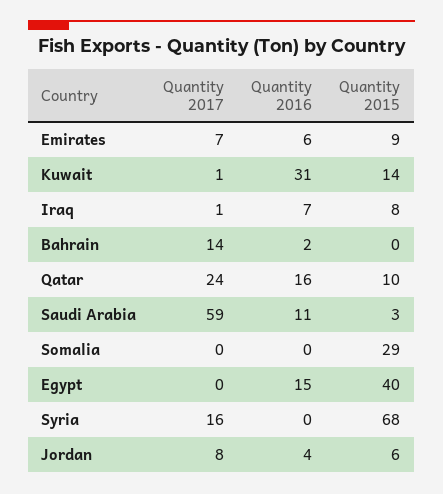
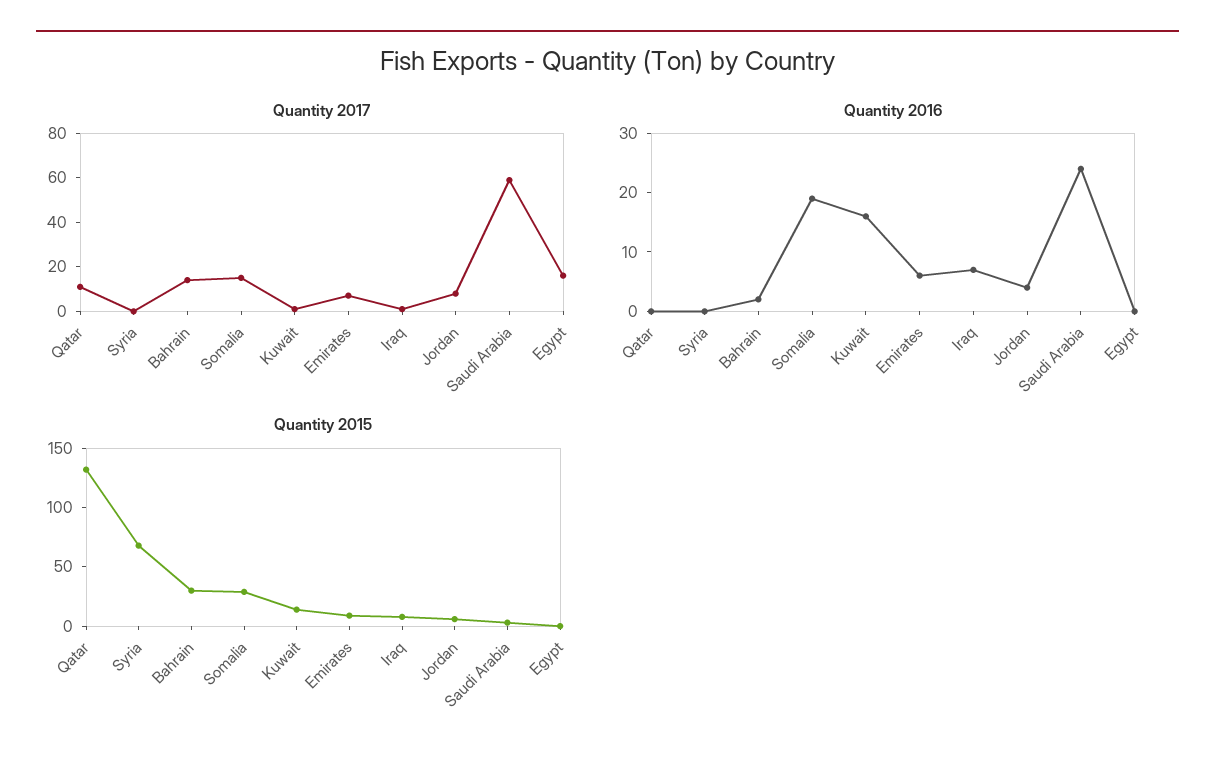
  {
    "Quantity 2017": {
      "Emirates": 7,
      "Kuwait": 1,
      "Iraq": 1,
      "Bahrain": 14,
-     "Qatar": 24,
+     "Qatar": 10,
      "Saudi Arabia": 59,
-     "Somalia": 0,
+     "Somalia": 15,
-     "Egypt": 0,
+     "Egypt": 15,
-     "Syria": 16,
+     "Syria": 0,
      "Jordan": 8
    },
    "Quantity 2016": {
      "Emirates": 6,
-     "Kuwait": 31,
+     "Kuwait": 15,
      "Iraq": 7,
      "Bahrain": 2,
-     "Qatar": 16,
+     "Qatar": 0,
-     "Saudi Arabia": 11,
+     "Saudi Arabia": 25,
-     "Somalia": 0,
+     "Somalia": 20,
-     "Egypt": 15,
+     "Egypt": 0,
      "Syria": 0,
      "Jordan": 4
    },
    "Quantity 2015": {
      "Emirates": 9,
      "Kuwait": 14,
      "Iraq": 8,
-     "Bahrain": 0,
+     "Bahrain": 30,
-     "Qatar": 10,
+     "Qatar": 130,
      "Saudi Arabia": 3,
      "Somalia": 29,
-     "Egypt": 40,
+     "Egypt": 0,
      "Syria": 68,
      "Jordan": 6
    }
  }

